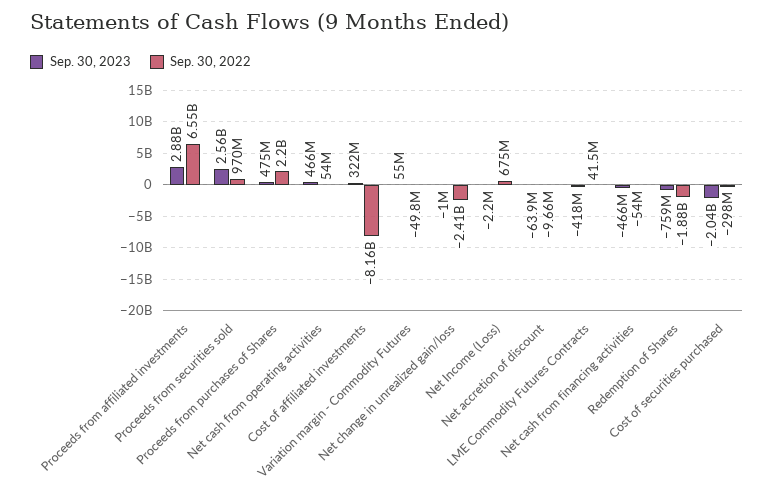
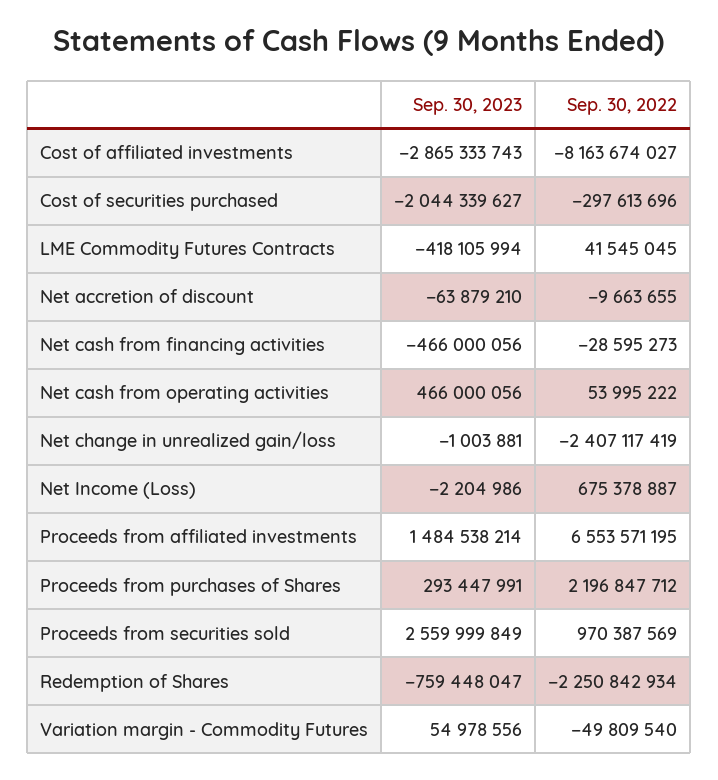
  {
    "Sep. 30, 2023": {
-     "Proceeds from affiliated investments": 2880000000,
+     "Proceeds from affiliated investments": 1484538214,
      "Proceeds from securities sold": 2559999849,
-     "Proceeds from purchases of Shares": 475000000,
+     "Proceeds from purchases of Shares": 293447991,
      "Net cash from operating activities": 466000056,
-     "Cost of affiliated investments": 322000000,
+     "Cost of affiliated investments": -2865333743,
      "Variation margin - Commodity Futures": 54978556,
      "Net change in unrealized gain/loss": -1003881,
      "Net Income (Loss)": -2204986,
      "Net accretion of discount": -63879210,
      "LME Commodity Futures Contracts": -418105994,
      "Net cash from financing activities": -466000056,
      "Redemption of Shares": -759448047,
      "Cost of securities purchased": -2044339627
    },
    "Sep. 30, 2022": {
      "Proceeds from affiliated investments": 6553571195,
      "Proceeds from securities sold": 970387569,
      "Proceeds from purchases of Shares": 2196847712,
      "Net cash from operating activities": 53995222,
      "Cost of affiliated investments": -8163674027,
      "Variation margin - Commodity Futures": -49809540,
      "Net change in unrealized gain/loss": -2407117419,
      "Net Income (Loss)": 675378887,
      "Net accretion of discount": -9663655,
      "LME Commodity Futures Contracts": 41545045,
-     "Net cash from financing activities": -54000000,
+     "Net cash from financing activities": -28595273,
-     "Redemption of Shares": -1880000000,
+     "Redemption of Shares": -2250842934,
      "Cost of securities purchased": -297613696
    }
  }

